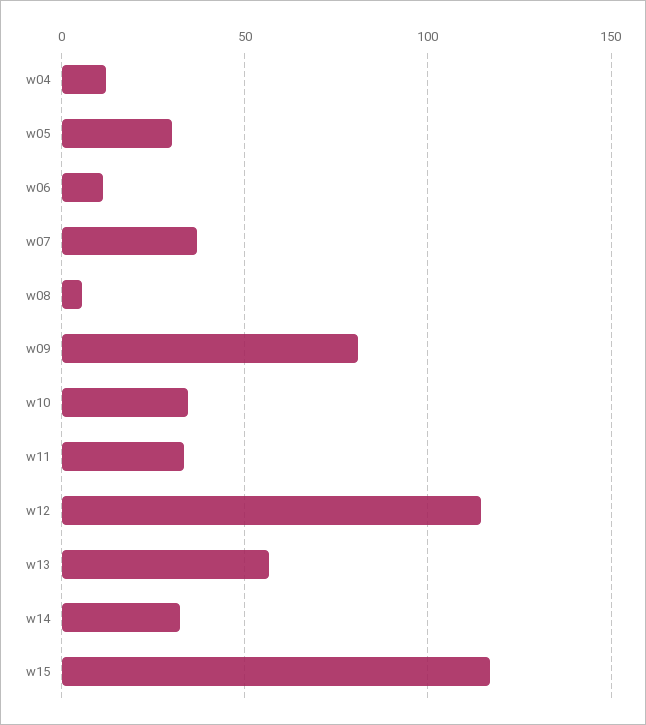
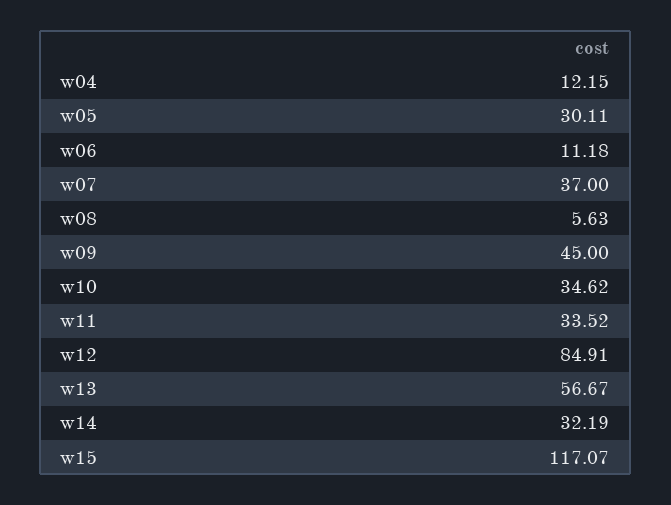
  {
    "w04": 12.15,
    "w05": 30.11,
    "w06": 11.18,
    "w07": 37,
    "w08": 5.63,
-   "w09": 80,
+   "w09": 45,
    "w10": 34.62,
    "w11": 33.52,
-   "w12": 115,
+   "w12": 84.91,
    "w13": 56.67,
    "w14": 32.19,
    "w15": 117.07
  }

